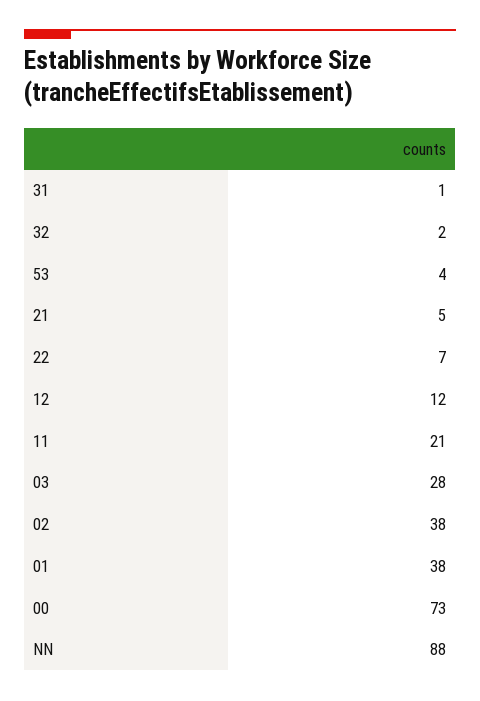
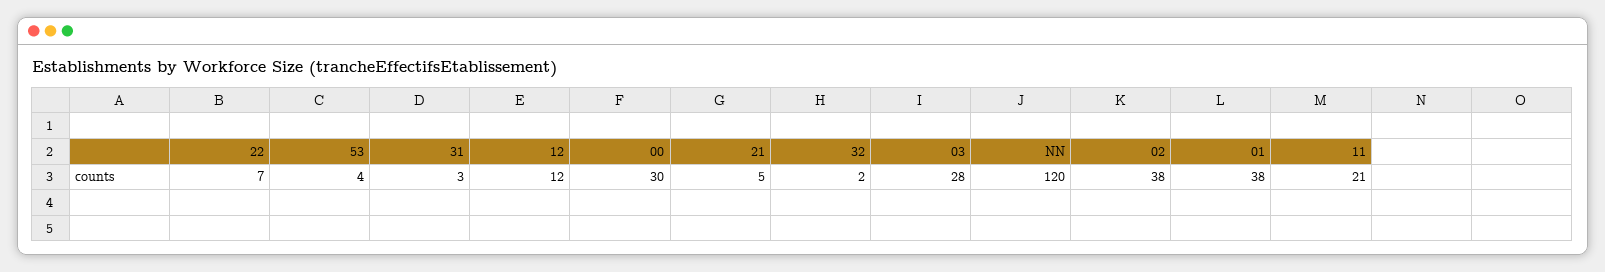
  {
-   "31": 1,
+   "31": 3,
    "32": 2,
    "53": 4,
    "21": 5,
    "22": 7,
    "12": 12,
    "11": 21,
    "03": 28,
    "02": 38,
    "01": 38,
-   "00": 73,
+   "00": 30,
-   "NN": 88
+   "NN": 120
  }

